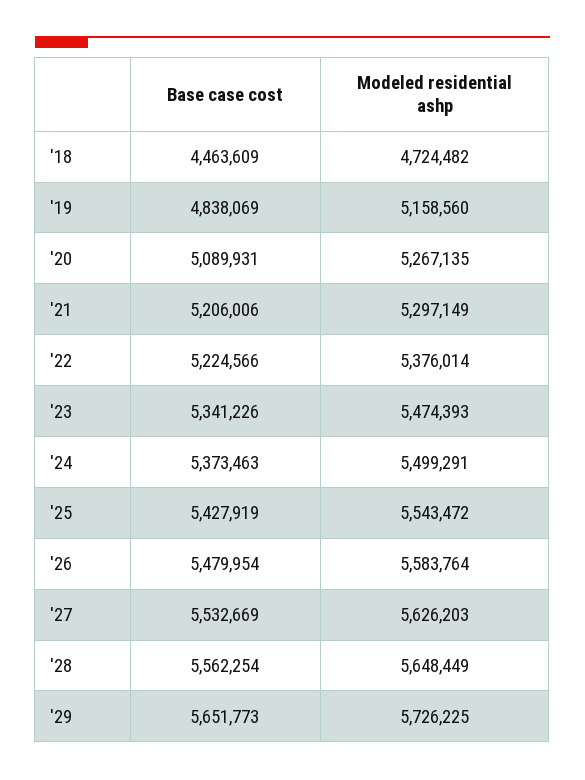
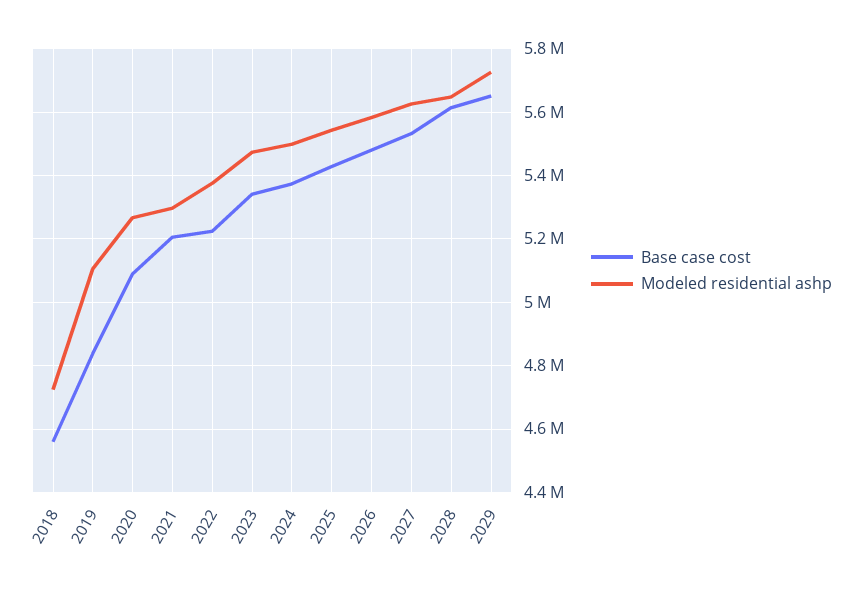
  {
    "Base case cost": {
-     "'18": 4463609,
+     "'18": 4560000,
      "'19": 4838069,
      "'20": 5089931,
      "'21": 5206006,
      "'22": 5224566,
      "'23": 5341226,
      "'24": 5373463,
      "'25": 5427919,
      "'26": 5479954,
      "'27": 5532669,
-     "'28": 5562254,
+     "'28": 5620000,
      "'29": 5651773
    },
    "Modeled residential ashp": {
      "'18": 4724482,
-     "'19": 5158560,
+     "'19": 5100000,
      "'20": 5267135,
      "'21": 5297149,
      "'22": 5376014,
      "'23": 5474393,
      "'24": 5499291,
      "'25": 5543472,
      "'26": 5583764,
      "'27": 5626203,
      "'28": 5648449,
      "'29": 5726225
    }
  }

